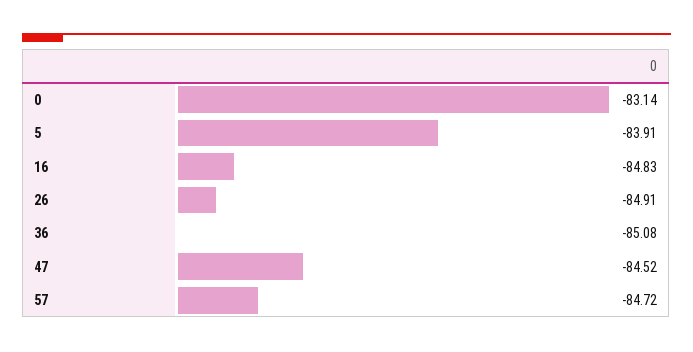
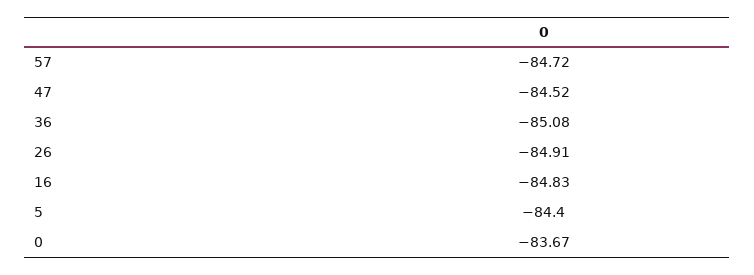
  {
-   "0": -83.14,
+   "0": -83.67,
-   "5": -83.91,
+   "5": -84.4,
    "16": -84.83,
    "26": -84.91,
    "36": -85.08,
    "47": -84.52,
    "57": -84.72
  }

